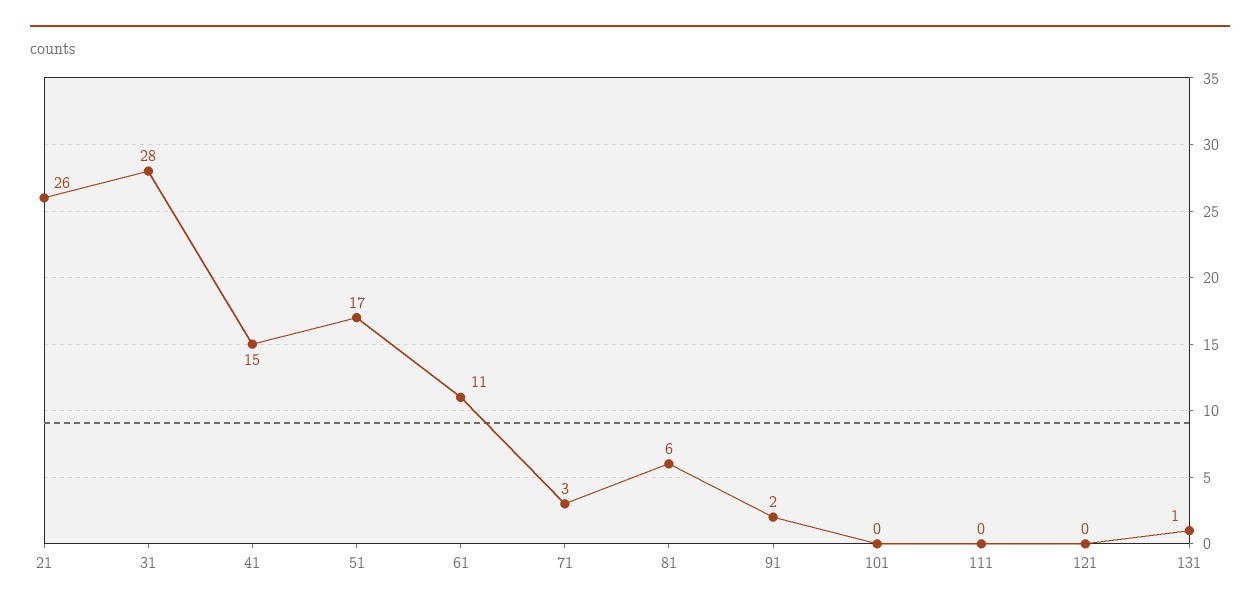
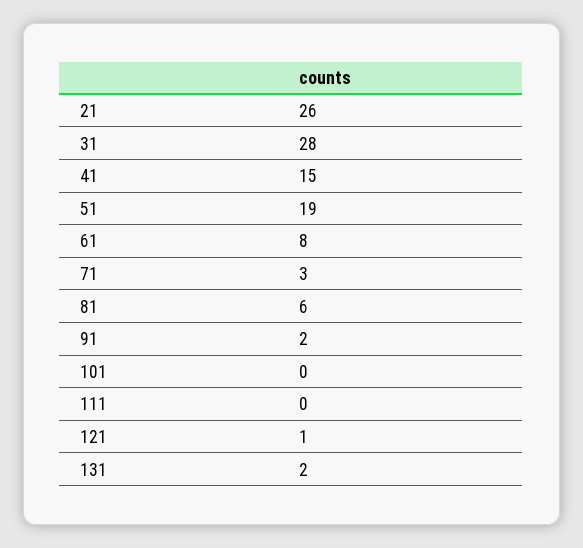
  {
    "21": 26,
    "31": 28,
    "41": 15,
-   "51": 17,
+   "51": 19,
-   "61": 11,
+   "61": 8,
    "71": 3,
    "81": 6,
    "91": 2,
    "101": 0,
    "111": 0,
-   "121": 0,
+   "121": 1,
-   "131": 1
+   "131": 2
  }

